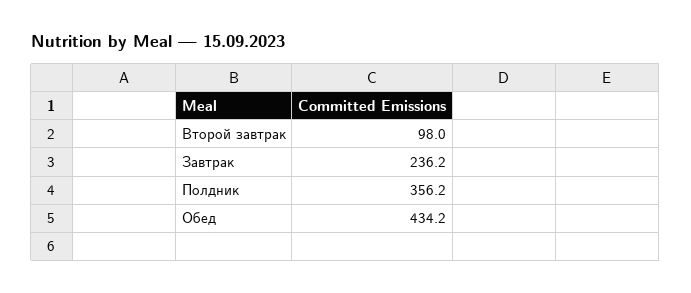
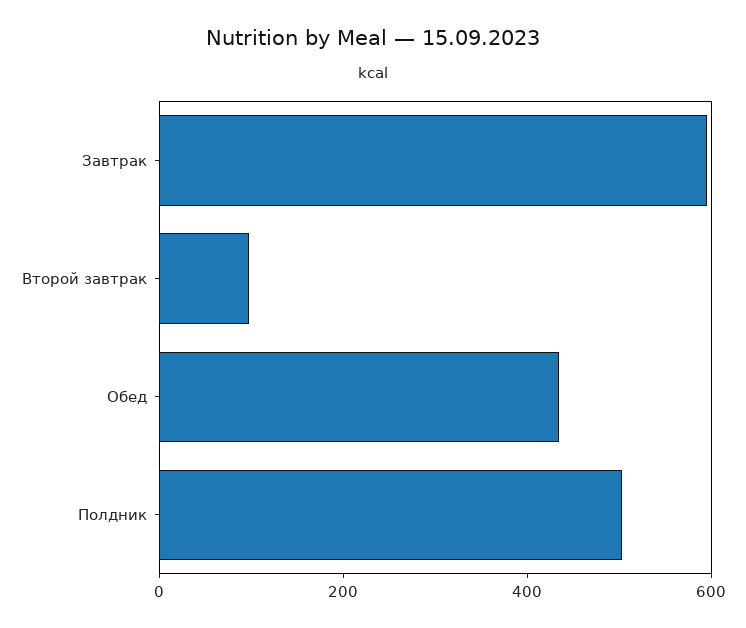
  {
    "Второй завтрак": 98,
-   "Завтрак": 236.2,
+   "Завтрак": 600,
-   "Полдник": 356.2,
+   "Полдник": 500,
    "Обед": 434.2
  }

